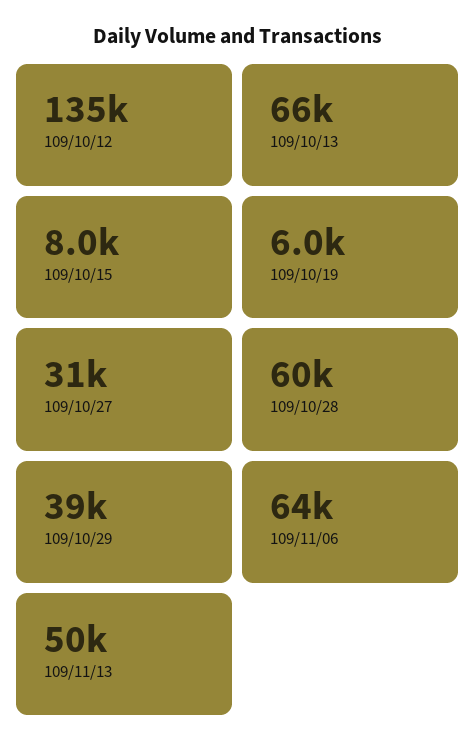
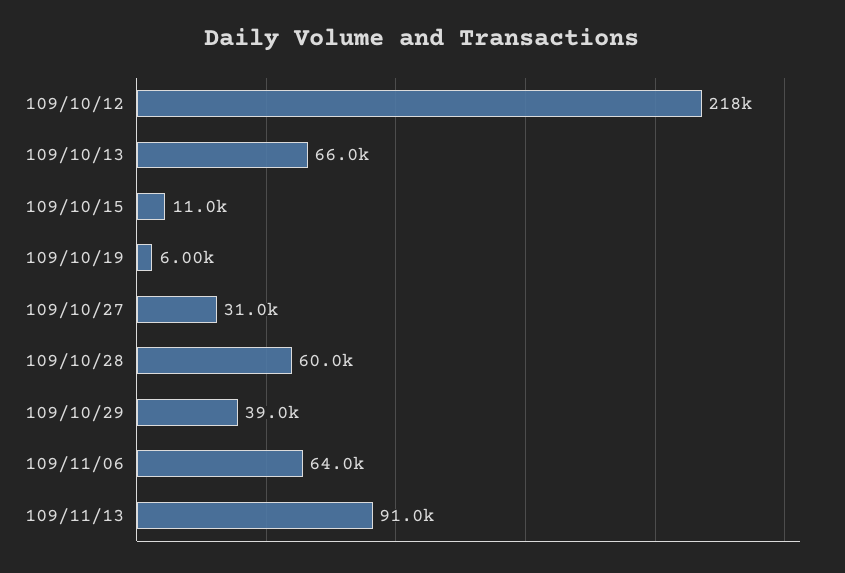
  {
-   "109/10/12": 135000,
+   "109/10/12": 218000,
    "109/10/13": 66000,
-   "109/10/15": 8000,
+   "109/10/15": 11000,
    "109/10/19": 6000,
    "109/10/27": 31000,
    "109/10/28": 60000,
    "109/10/29": 39000,
    "109/11/06": 64000,
-   "109/11/13": 50000
+   "109/11/13": 91000
  }

